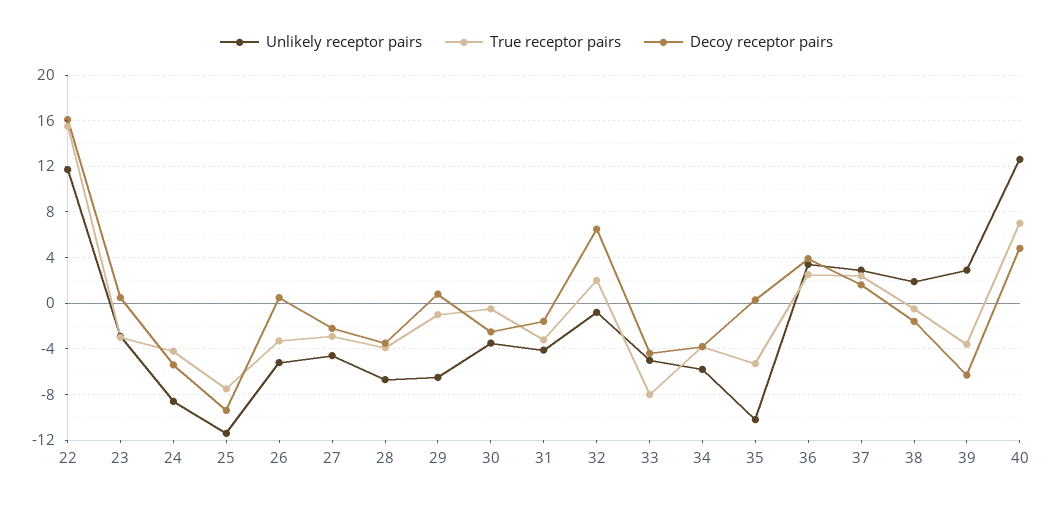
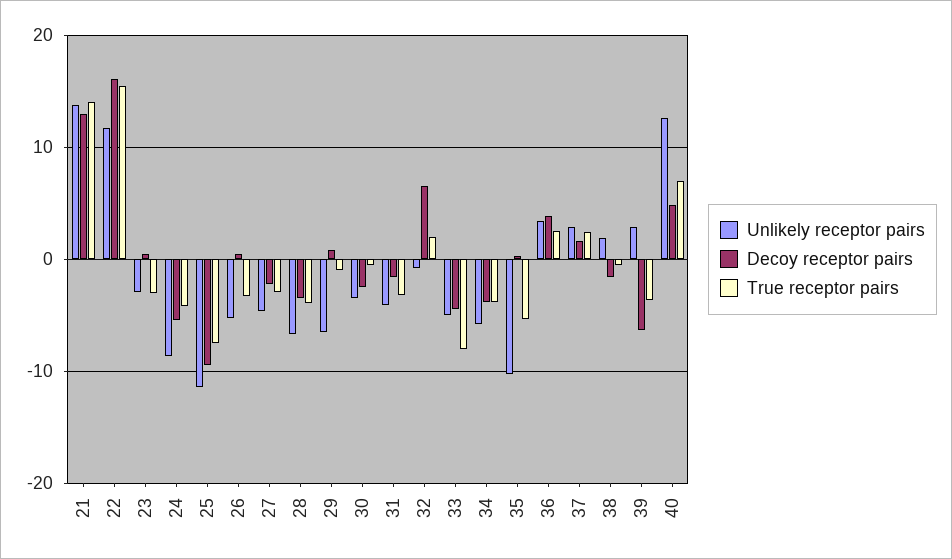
  {
    "Unlikely receptor pairs": {
      "22": 12,
      "23": -3,
      "24": -9,
      "25": -11,
      "26": -5,
      "27": -5,
      "28": -7,
      "29": -7,
      "30": -4,
      "31": -4,
      "32": -1,
      "33": -5,
      "34": -6,
      "35": -10,
      "36": 3,
      "37": 3,
      "38": 2,
      "39": 3,
-     "40": 13
+     "40": 13,
+     "21": 14
    },
    "True receptor pairs": {
      "22": 16,
      "23": -3,
      "24": -4,
      "25": -8,
      "26": -3,
      "27": -3,
      "28": -4,
      "29": -1,
      "30": -1,
      "31": -3,
      "32": 2,
      "33": -8,
      "34": -4,
      "35": -5,
      "36": 3,
      "37": 2,
      "38": -1,
      "39": -4,
-     "40": 7
+     "40": 7,
+     "21": 14
    },
    "Decoy receptor pairs": {
      "22": 16,
      "23": 1,
      "24": -5,
      "25": -9,
      "26": 1,
      "27": -2,
      "28": -4,
      "29": 1,
      "30": -3,
      "31": -2,
      "32": 7,
      "33": -4,
      "34": -4,
      "35": 0,
      "36": 4,
      "37": 2,
      "38": -2,
      "39": -6,
-     "40": 5
+     "40": 5,
+     "21": 13
    }
  }

